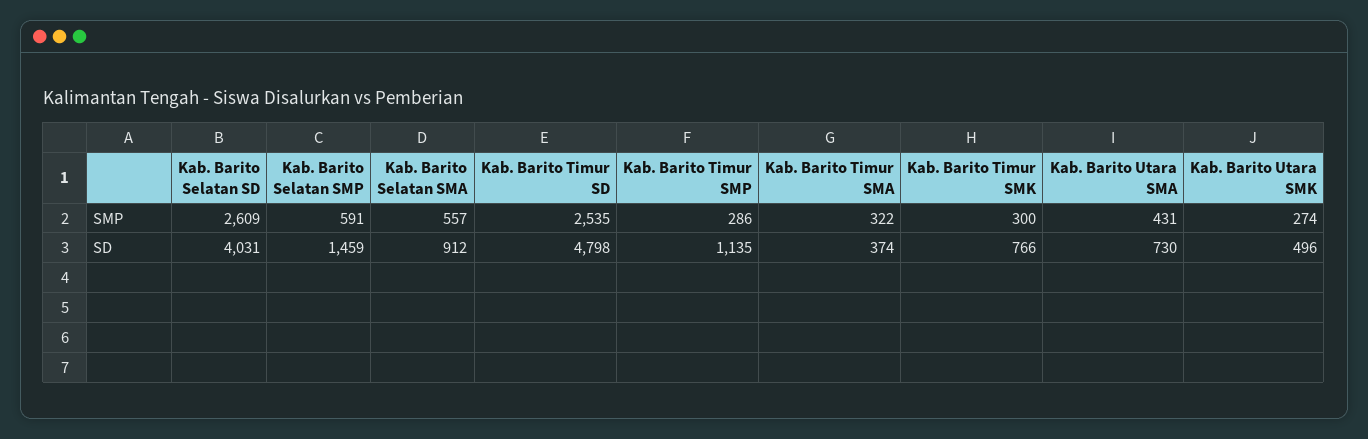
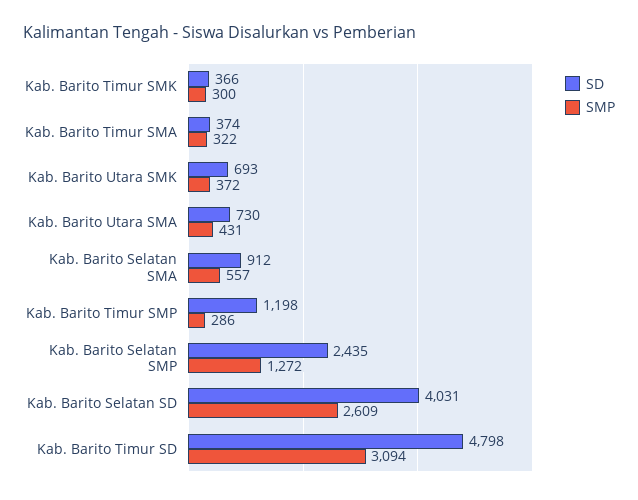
  {
    "SMP": {
      "Kab. Barito Selatan SD": 2609,
-     "Kab. Barito Selatan SMP": 591,
+     "Kab. Barito Selatan SMP": 1272,
      "Kab. Barito Selatan SMA": 557,
-     "Kab. Barito Timur SD": 2535,
+     "Kab. Barito Timur SD": 3094,
      "Kab. Barito Timur SMP": 286,
      "Kab. Barito Timur SMA": 322,
      "Kab. Barito Timur SMK": 300,
      "Kab. Barito Utara SMA": 431,
-     "Kab. Barito Utara SMK": 274
+     "Kab. Barito Utara SMK": 372
    },
    "SD": {
      "Kab. Barito Selatan SD": 4031,
-     "Kab. Barito Selatan SMP": 1459,
+     "Kab. Barito Selatan SMP": 2435,
      "Kab. Barito Selatan SMA": 912,
      "Kab. Barito Timur SD": 4798,
-     "Kab. Barito Timur SMP": 1135,
+     "Kab. Barito Timur SMP": 1198,
      "Kab. Barito Timur SMA": 374,
-     "Kab. Barito Timur SMK": 766,
+     "Kab. Barito Timur SMK": 366,
      "Kab. Barito Utara SMA": 730,
-     "Kab. Barito Utara SMK": 496
+     "Kab. Barito Utara SMK": 693
    }
  }

